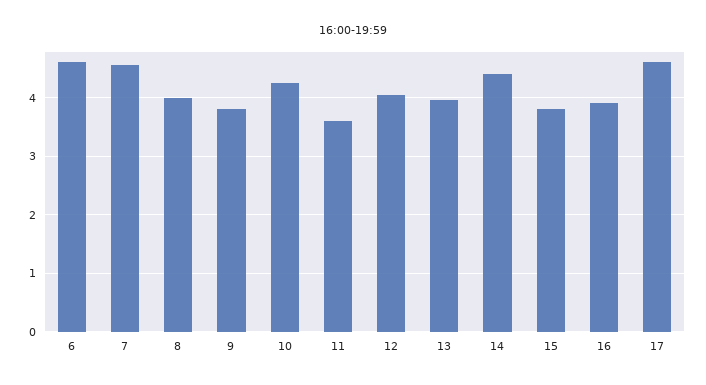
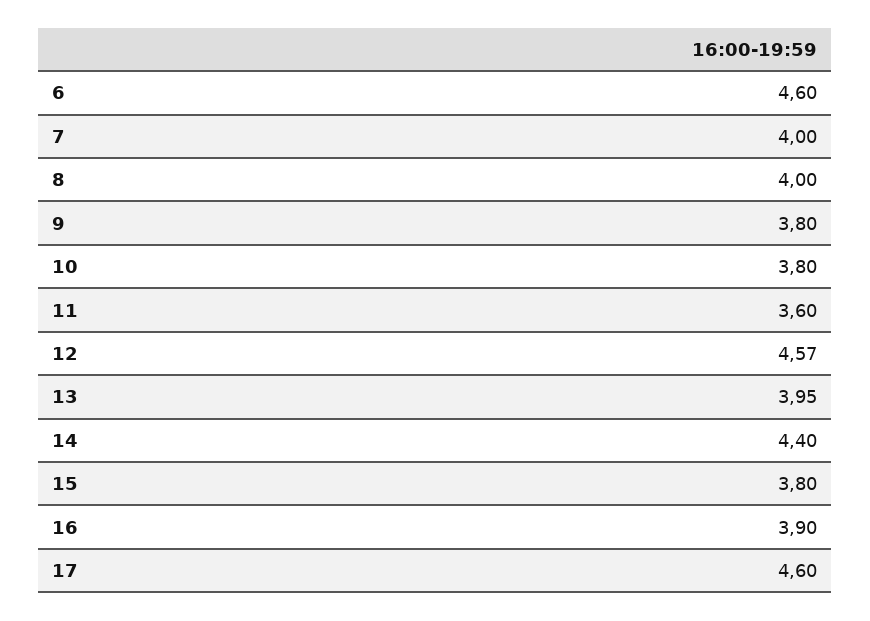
  {
    "6": 4.6,
-   "7": 4.6,
+   "7": 4,
    "8": 4,
    "9": 3.8,
-   "10": 4.2,
+   "10": 3.8,
    "11": 3.6,
-   "12": 4,
+   "12": 4.57,
    "13": 3.95,
    "14": 4.4,
    "15": 3.8,
    "16": 3.9,
    "17": 4.6
  }

